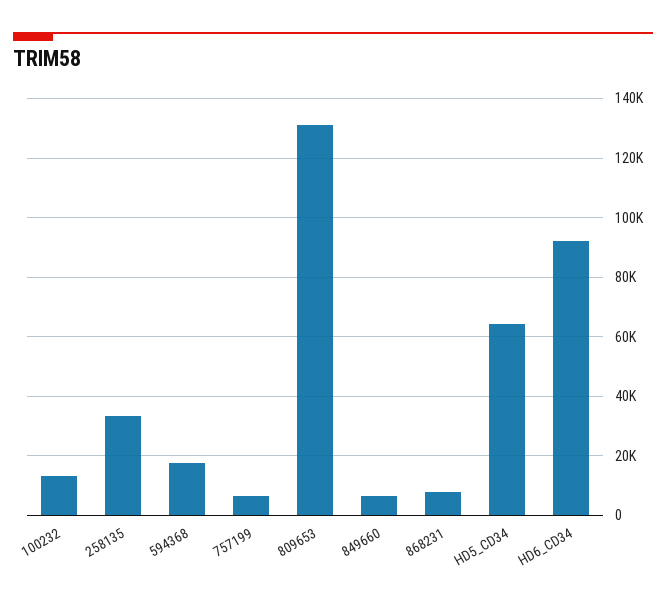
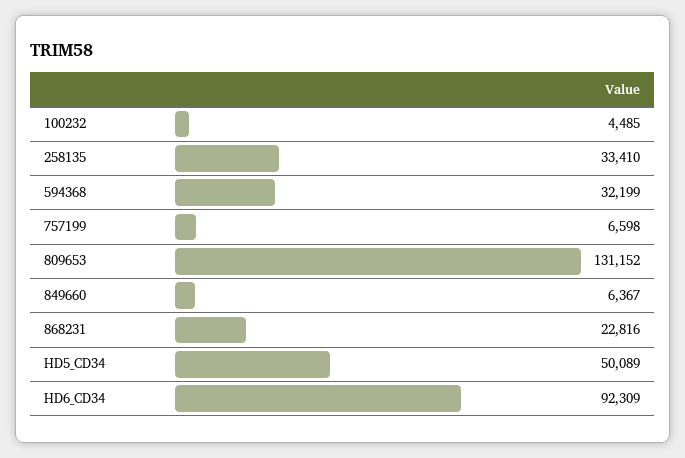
  {
-   "100232": 12500,
+   "100232": 4485,
    "258135": 33410,
-   "594368": 17500,
+   "594368": 32199,
    "757199": 6598,
    "809653": 131152,
    "849660": 6367,
-   "868231": 7500,
+   "868231": 22816,
-   "HD5_CD34": 65000,
+   "HD5_CD34": 50089,
    "HD6_CD34": 92309
  }

